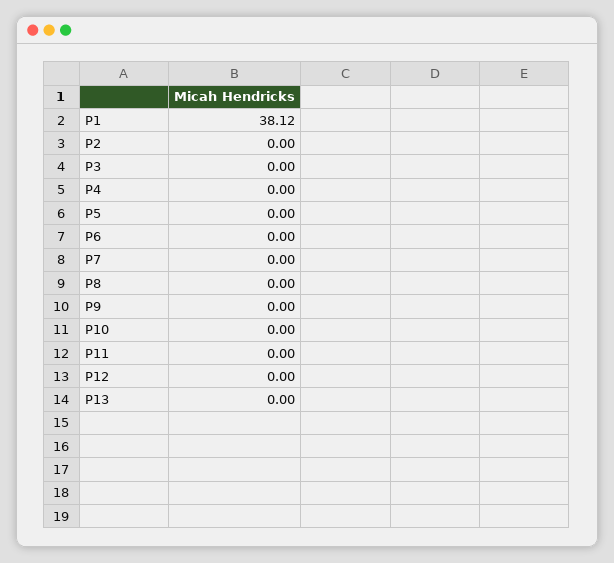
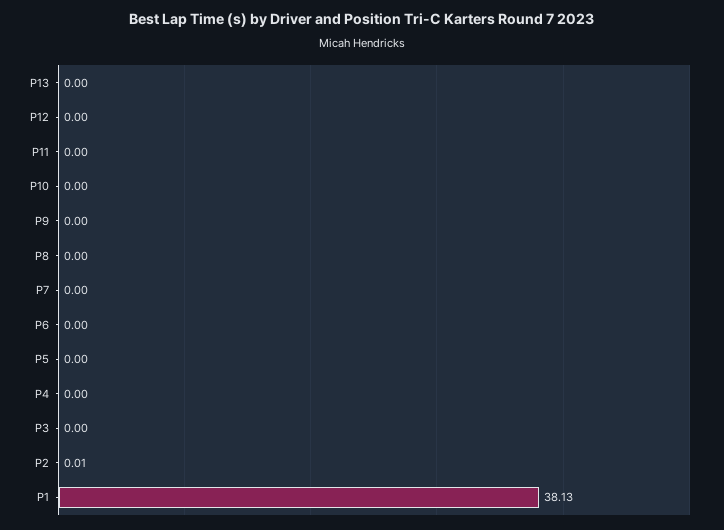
  {
-   "P1": 38.12,
+   "P1": 38.13,
-   "P2": 0,
+   "P2": 0.01,
    "P3": 0,
    "P4": 0,
    "P5": 0,
    "P6": 0,
    "P7": 0,
    "P8": 0,
    "P9": 0,
    "P10": 0,
    "P11": 0,
    "P12": 0,
    "P13": 0
  }

